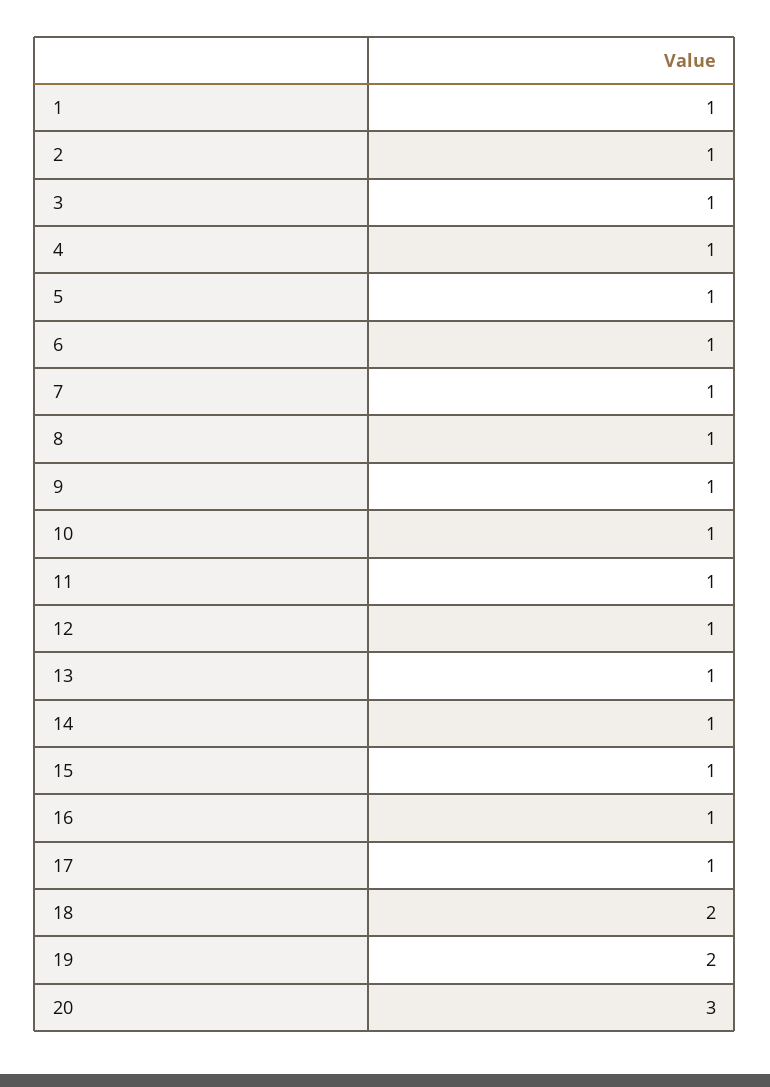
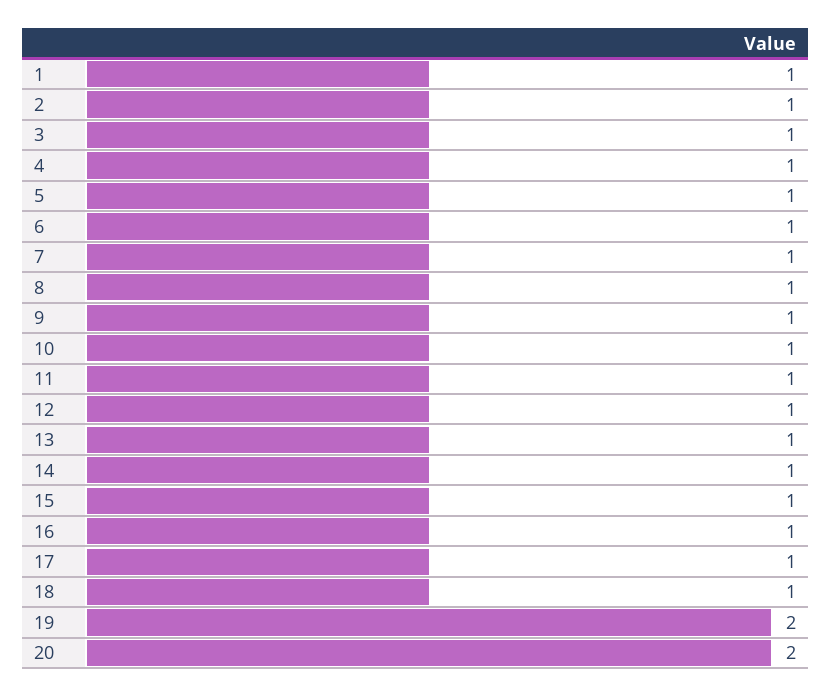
  {
    "1": 1,
    "2": 1,
    "3": 1,
    "4": 1,
    "5": 1,
    "6": 1,
    "7": 1,
    "8": 1,
    "9": 1,
    "10": 1,
    "11": 1,
    "12": 1,
    "13": 1,
    "14": 1,
    "15": 1,
    "16": 1,
    "17": 1,
-   "18": 2,
+   "18": 1,
    "19": 2,
-   "20": 3
+   "20": 2
  }

